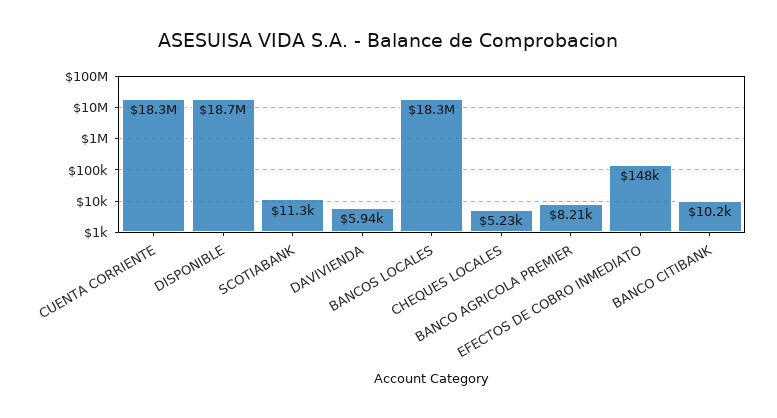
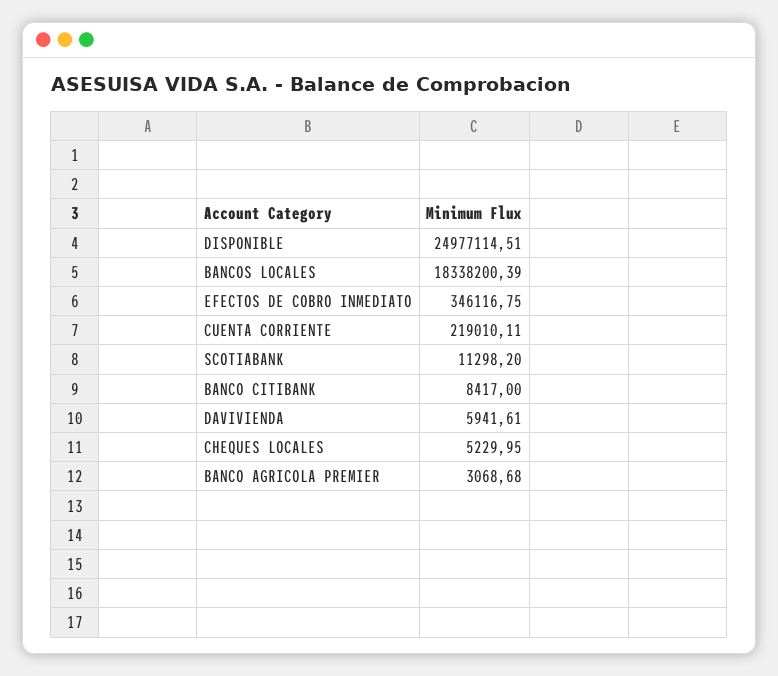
  {
-   "CUENTA CORRIENTE": 18300000,
+   "CUENTA CORRIENTE": 219010.11,
-   "DISPONIBLE": 18700000,
+   "DISPONIBLE": 24977114.51,
    "SCOTIABANK": 11298.2,
    "DAVIVIENDA": 5941.61,
    "BANCOS LOCALES": 18338200.39,
    "CHEQUES LOCALES": 5229.95,
-   "BANCO AGRICOLA PREMIER": 8210,
+   "BANCO AGRICOLA PREMIER": 3068.68,
-   "EFECTOS DE COBRO INMEDIATO": 148000,
+   "EFECTOS DE COBRO INMEDIATO": 346116.75,
-   "BANCO CITIBANK": 10200
+   "BANCO CITIBANK": 8417
  }

